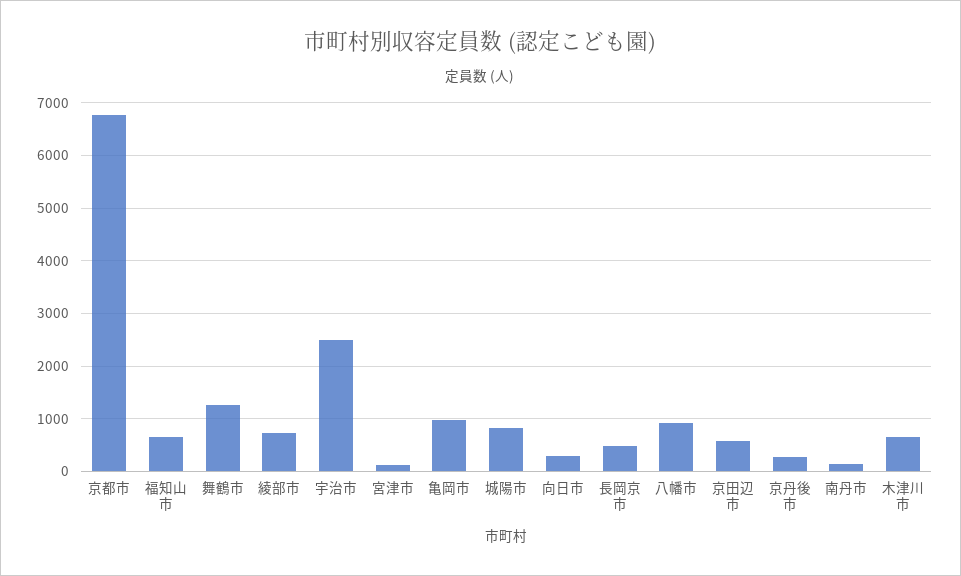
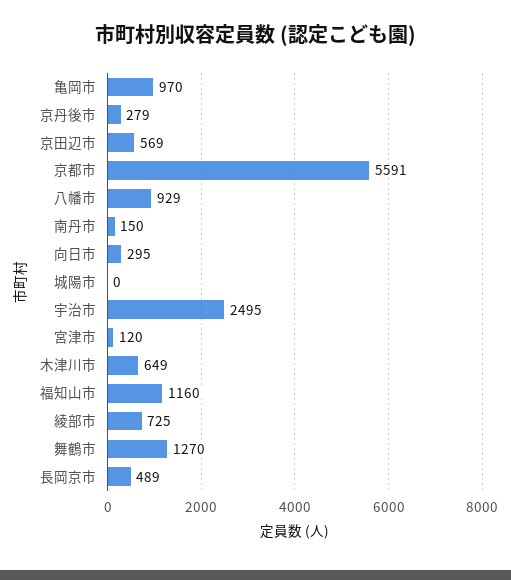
  {
-   "京都市": 6800,
+   "京都市": 5591,
-   "福知山市": 600,
+   "福知山市": 1160,
    "舞鶴市": 1270,
    "綾部市": 725,
    "宇治市": 2495,
    "宮津市": 120,
    "亀岡市": 970,
-   "城陽市": 800,
+   "城陽市": 0,
    "向日市": 295,
    "長岡京市": 489,
    "八幡市": 929,
    "京田辺市": 569,
    "京丹後市": 279,
    "南丹市": 150,
    "木津川市": 649
  }

